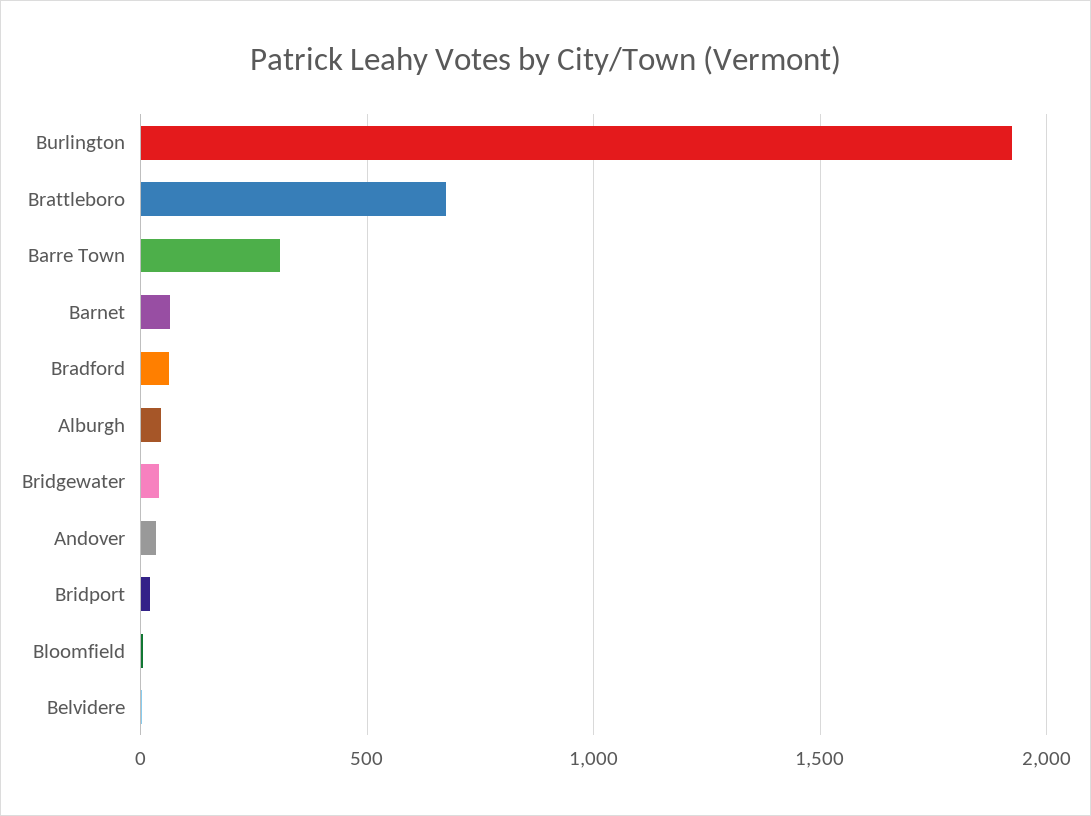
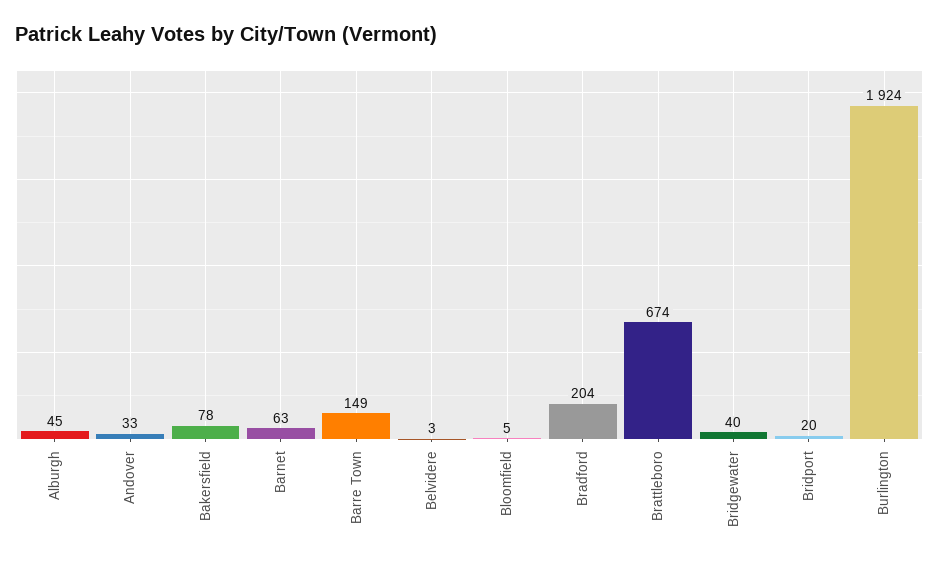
  {
    "Burlington": 1924,
    "Brattleboro": 674,
-   "Barre Town": 300,
+   "Barre Town": 149,
    "Barnet": 63,
-   "Bradford": 50,
+   "Bradford": 204,
    "Alburgh": 45,
    "Bridgewater": 40,
    "Andover": 33,
    "Bridport": 20,
    "Bloomfield": 5,
-   "Belvidere": 3
+   "Belvidere": 3,
+   "Bakersfield": 78
  }

